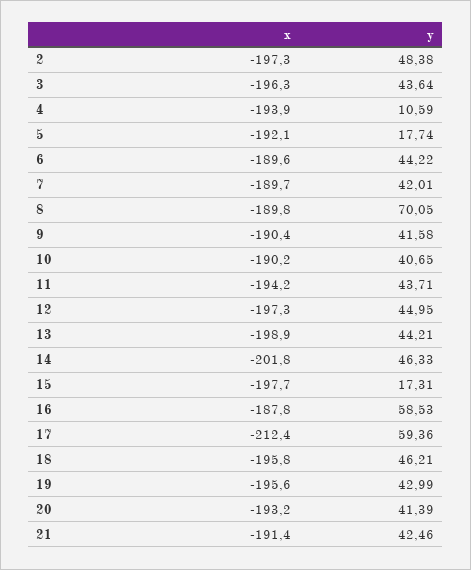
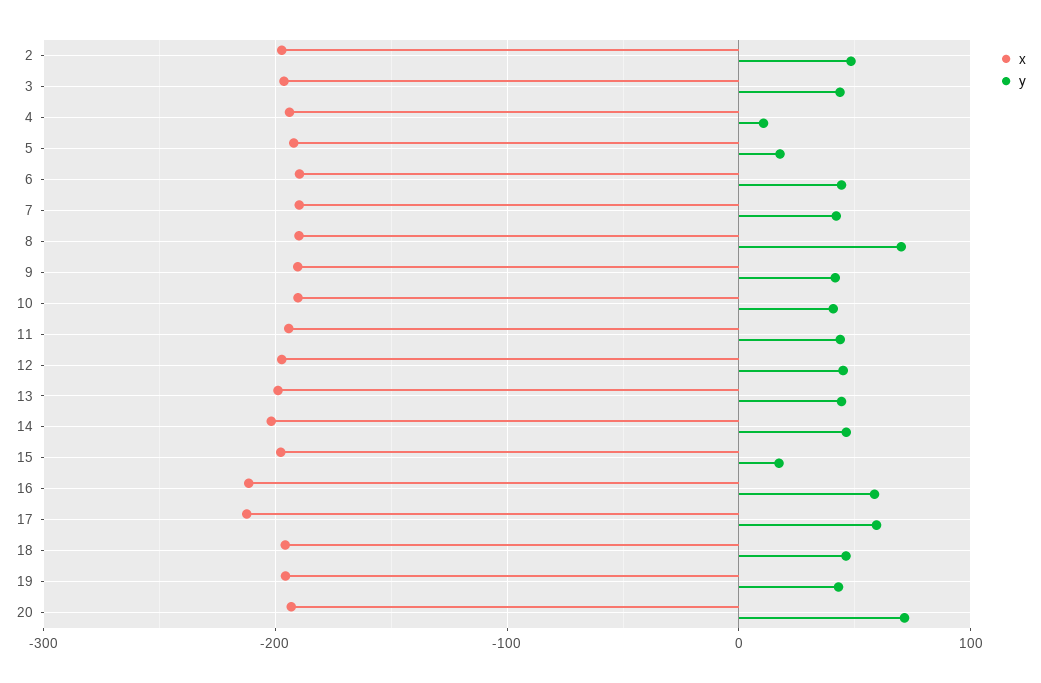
  {
    "x": {
      "2": -197.3,
      "3": -196.3,
      "4": -193.9,
      "5": -192.1,
      "6": -189.6,
      "7": -189.7,
      "8": -189.8,
      "9": -190.4,
      "10": -190.2,
      "11": -194.2,
      "12": -197.3,
      "13": -198.9,
      "14": -201.8,
      "15": -197.7,
-     "16": -187.8,
+     "16": -210,
      "17": -212.4,
      "18": -195.8,
      "19": -195.6,
-     "20": -193.2,
+     "20": -193.2
-     "21": -191.4
    },
    "y": {
      "2": 48.38,
      "3": 43.64,
      "4": 10.59,
      "5": 17.74,
      "6": 44.22,
      "7": 42.01,
      "8": 70.05,
      "9": 41.58,
      "10": 40.65,
      "11": 43.71,
      "12": 44.95,
      "13": 44.21,
      "14": 46.33,
      "15": 17.31,
      "16": 58.53,
      "17": 59.36,
      "18": 46.21,
      "19": 42.99,
-     "20": 41.39,
+     "20": 70
-     "21": 42.46
    }
  }

